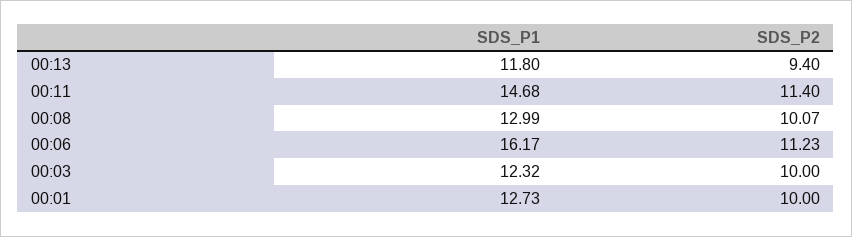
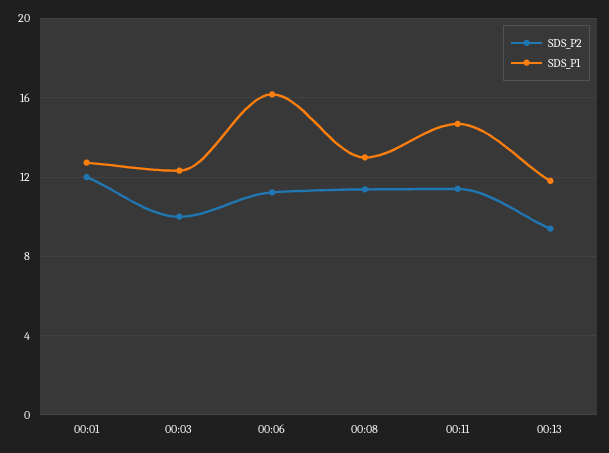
  {
    "SDS_P1": {
      "00:13": 11.8,
      "00:11": 14.68,
      "00:08": 12.99,
      "00:06": 16.17,
      "00:03": 12.32,
      "00:01": 12.73
    },
    "SDS_P2": {
      "00:13": 9.4,
      "00:11": 11.4,
-     "00:08": 10.07,
+     "00:08": 11.5,
      "00:06": 11.23,
      "00:03": 10,
-     "00:01": 10
+     "00:01": 12
    }
  }

